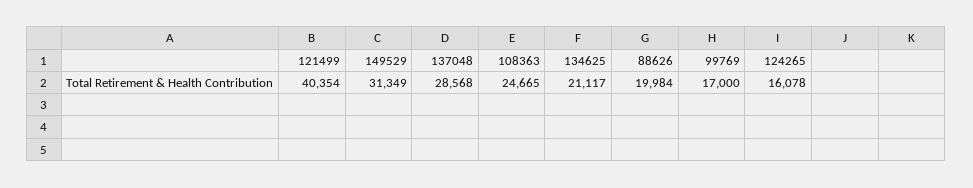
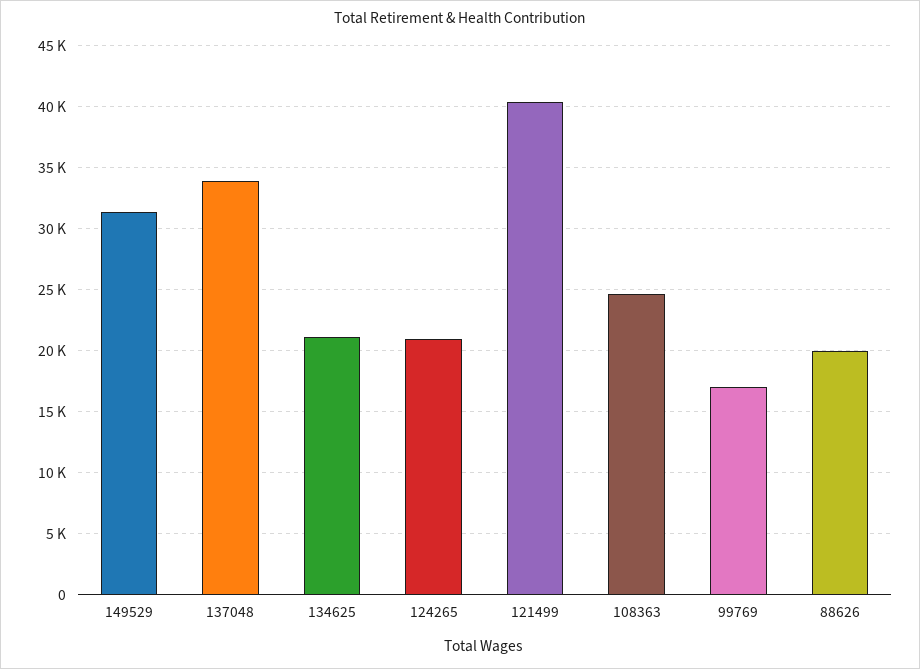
  {
    "121499": 40354,
    "149529": 31349,
-   "137048": 28568,
+   "137048": 34000,
    "108363": 24665,
    "134625": 21117,
    "88626": 19984,
    "99769": 17000,
-   "124265": 16078
+   "124265": 21000
  }

